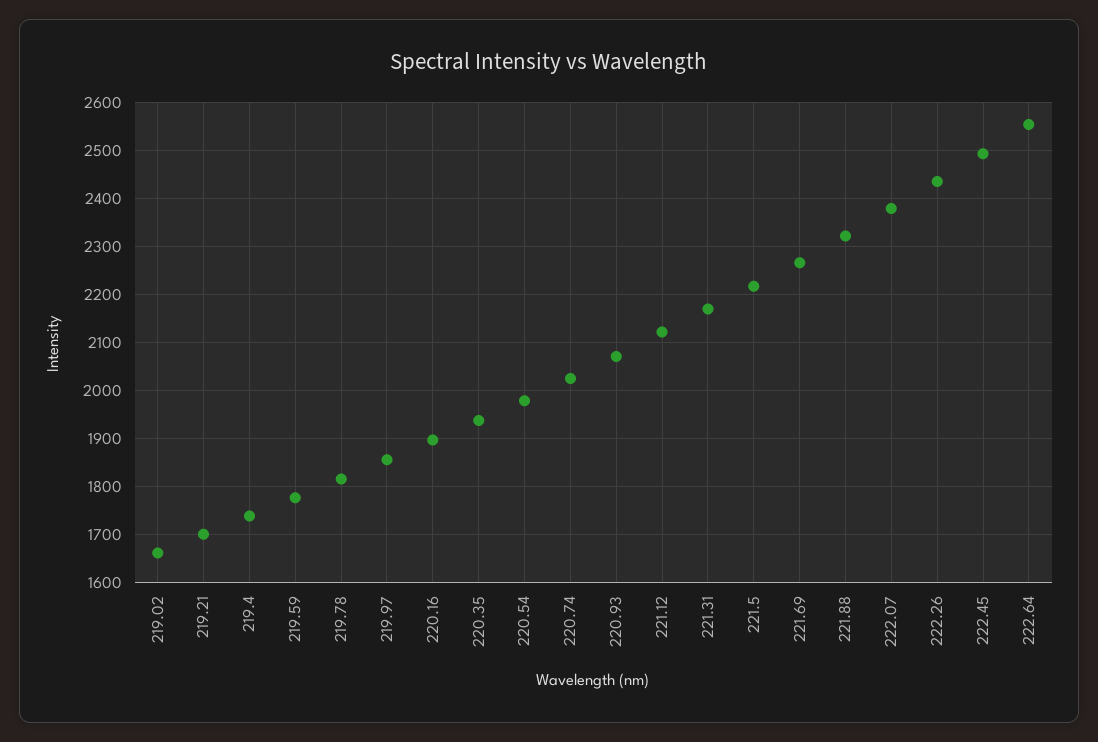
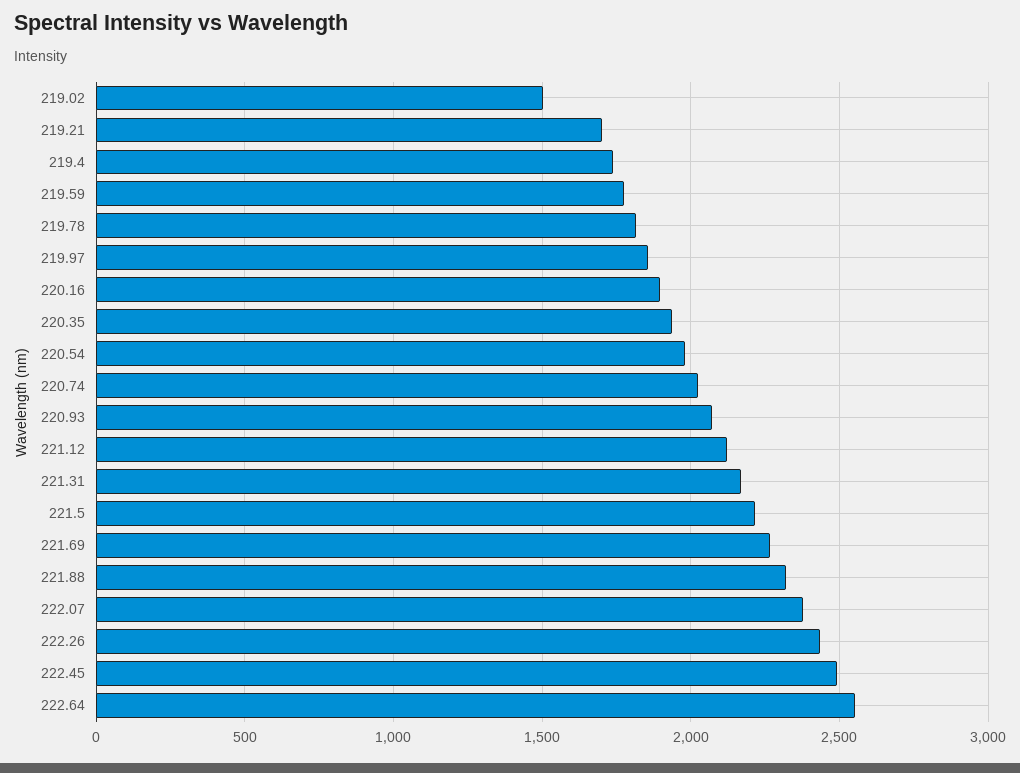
  {
-   "219.02": 1660,
+   "219.02": 1500,
    "219.21": 1700,
    "219.4": 1740,
    "219.59": 1780,
    "219.78": 1820,
    "219.97": 1860,
    "220.16": 1900,
    "220.35": 1940,
    "220.54": 1980,
    "220.74": 2020,
    "220.93": 2080,
    "221.12": 2120,
    "221.31": 2180,
    "221.5": 2220,
    "221.69": 2260,
    "221.88": 2320,
    "222.07": 2380,
    "222.26": 2440,
    "222.45": 2500,
    "222.64": 2560
  }

